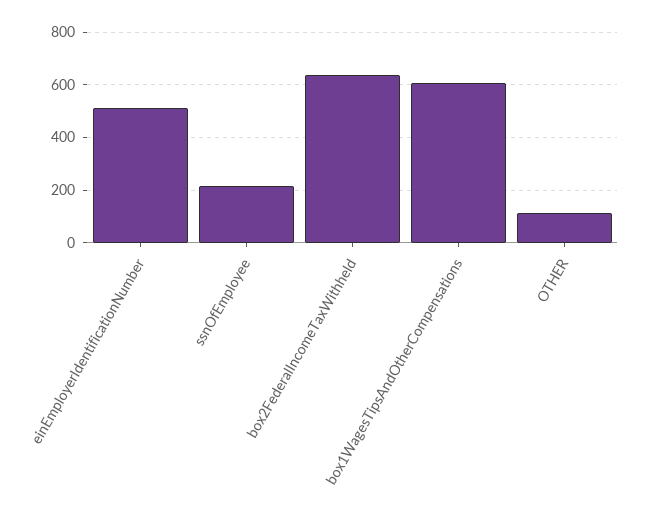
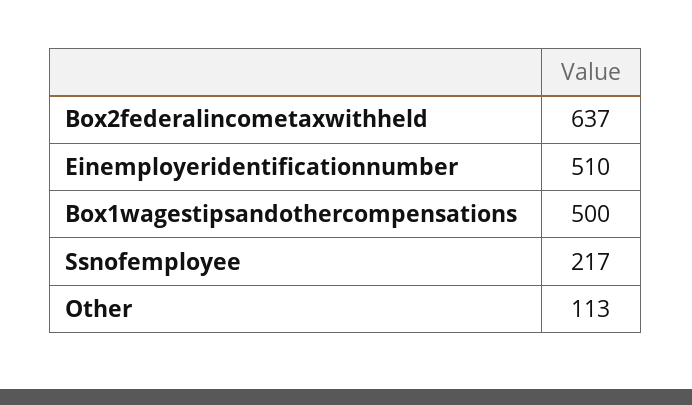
  {
    "einEmployerIdentificationNumber": 510,
    "ssnOfEmployee": 217,
    "box2FederalIncomeTaxWithheld": 637,
-   "box1WagesTipsAndOtherCompensations": 600,
+   "box1WagesTipsAndOtherCompensations": 500,
    "OTHER": 113
  }

